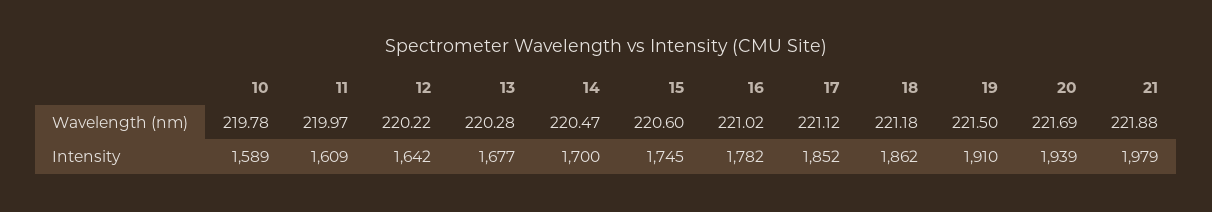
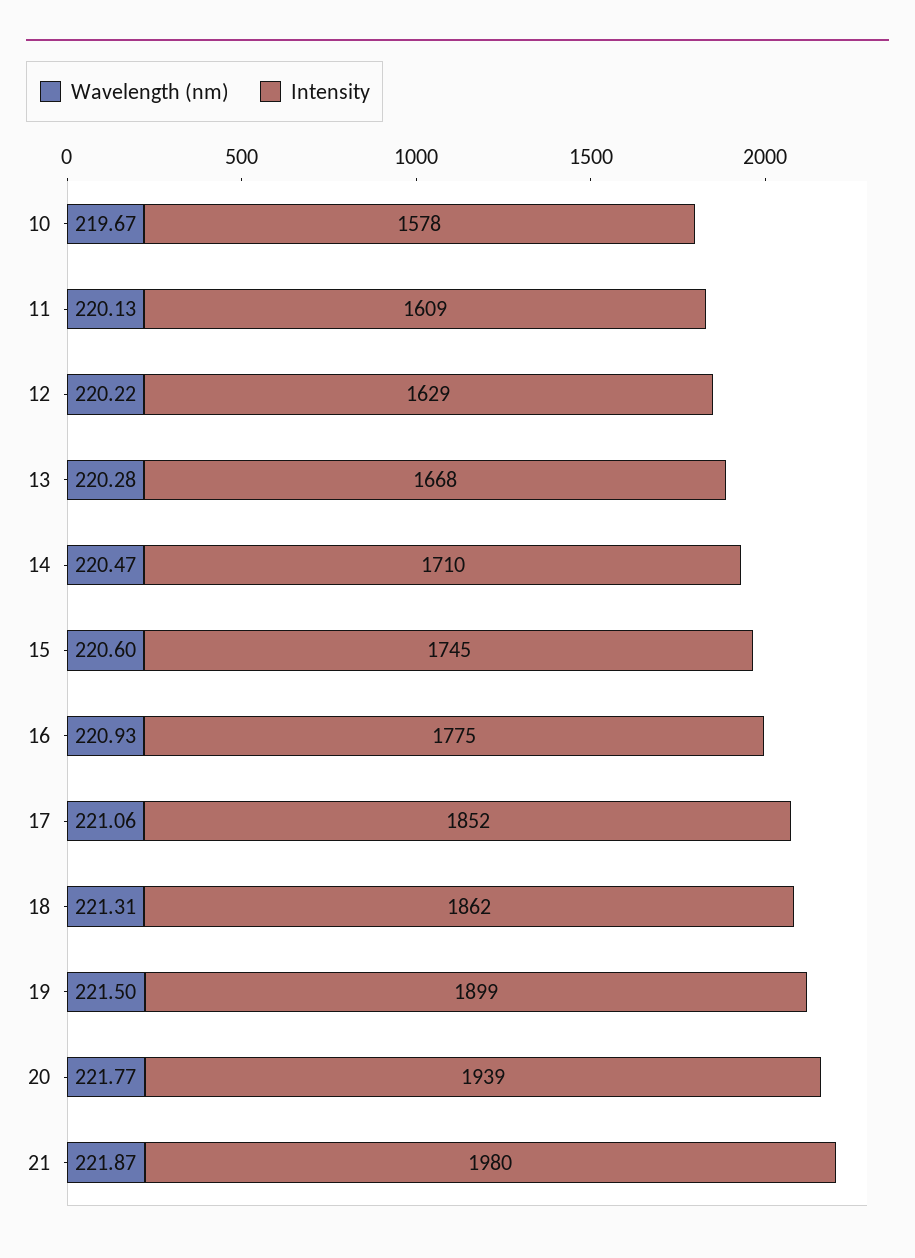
  {
    "Wavelength (nm)": {
-     "10": 219.78,
+     "10": 219.67,
-     "11": 219.97,
+     "11": 220.13,
      "12": 220.22,
      "13": 220.28,
      "14": 220.47,
      "15": 220.6,
-     "16": 221.02,
+     "16": 220.93,
-     "17": 221.12,
+     "17": 221.06,
-     "18": 221.18,
+     "18": 221.31,
      "19": 221.5,
-     "20": 221.69,
+     "20": 221.77,
-     "21": 221.88
+     "21": 221.87
    },
    "Intensity": {
-     "10": 1589,
+     "10": 1578,
      "11": 1609,
-     "12": 1642,
+     "12": 1629,
-     "13": 1677,
+     "13": 1668,
-     "14": 1700,
+     "14": 1710,
      "15": 1745,
-     "16": 1782,
+     "16": 1775,
      "17": 1852,
      "18": 1862,
-     "19": 1910,
+     "19": 1899,
      "20": 1939,
-     "21": 1979
+     "21": 1980
    }
  }

